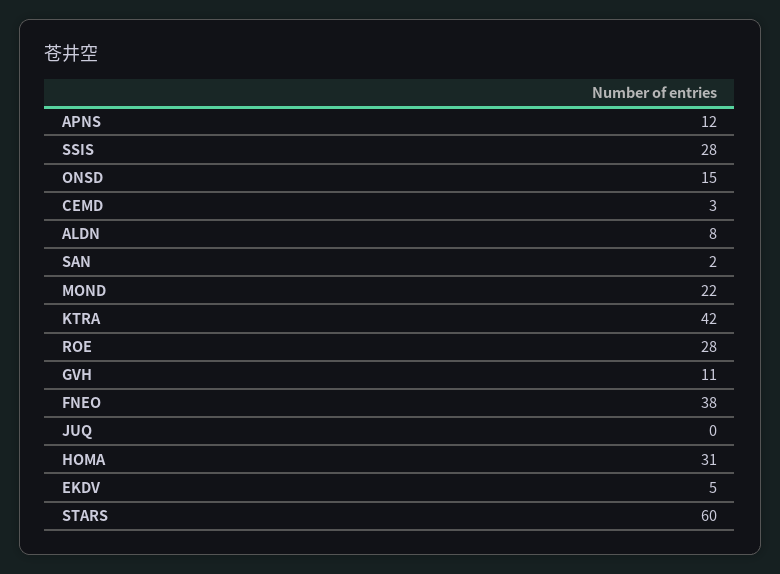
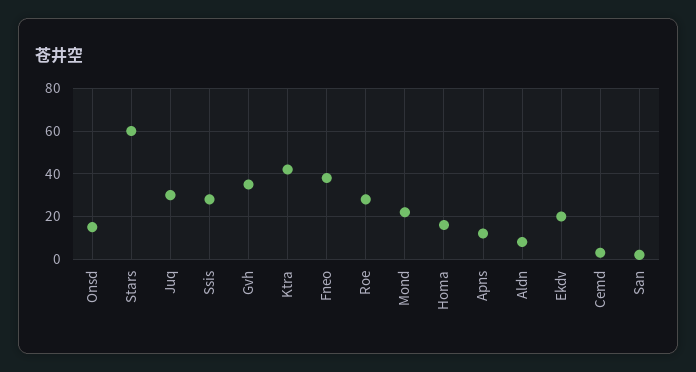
  {
    "APNS": 12,
    "SSIS": 28,
    "ONSD": 15,
    "CEMD": 3,
    "ALDN": 8,
    "SAN": 2,
    "MOND": 22,
    "KTRA": 42,
    "ROE": 28,
-   "GVH": 11,
+   "GVH": 35,
    "FNEO": 38,
-   "JUQ": 0,
+   "JUQ": 30,
-   "HOMA": 31,
+   "HOMA": 15,
-   "EKDV": 5,
+   "EKDV": 20,
    "STARS": 60
  }

